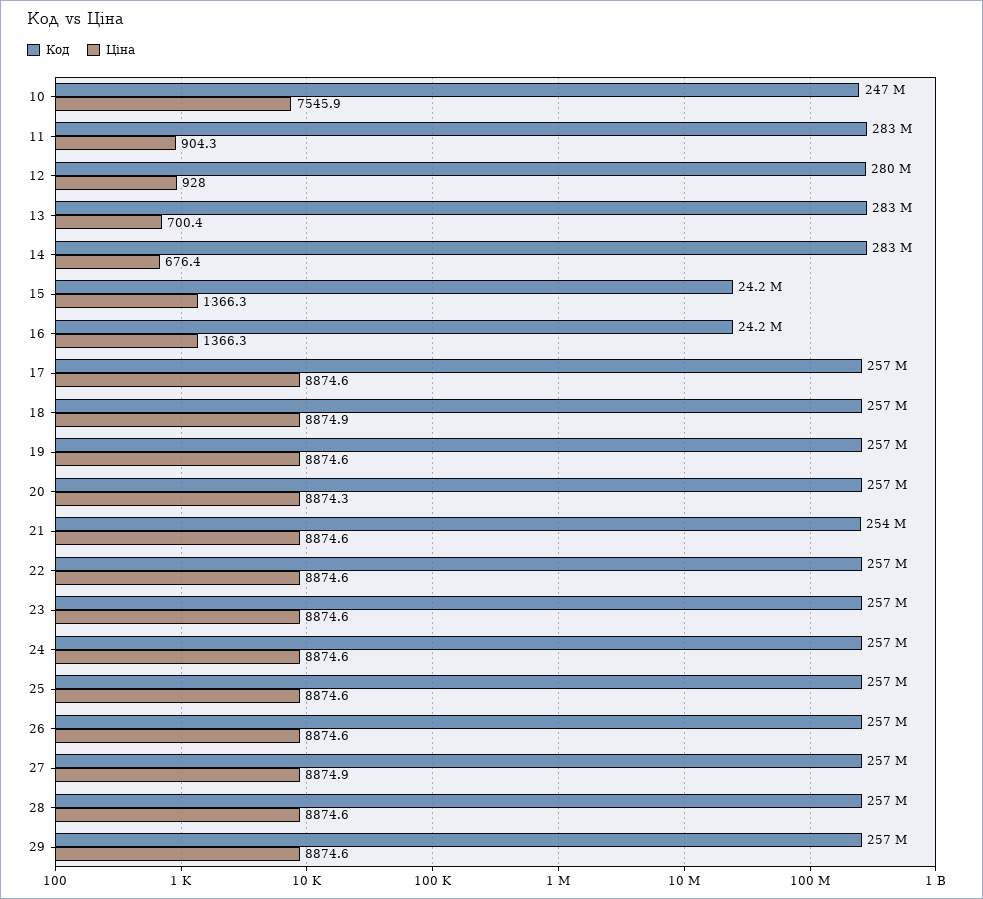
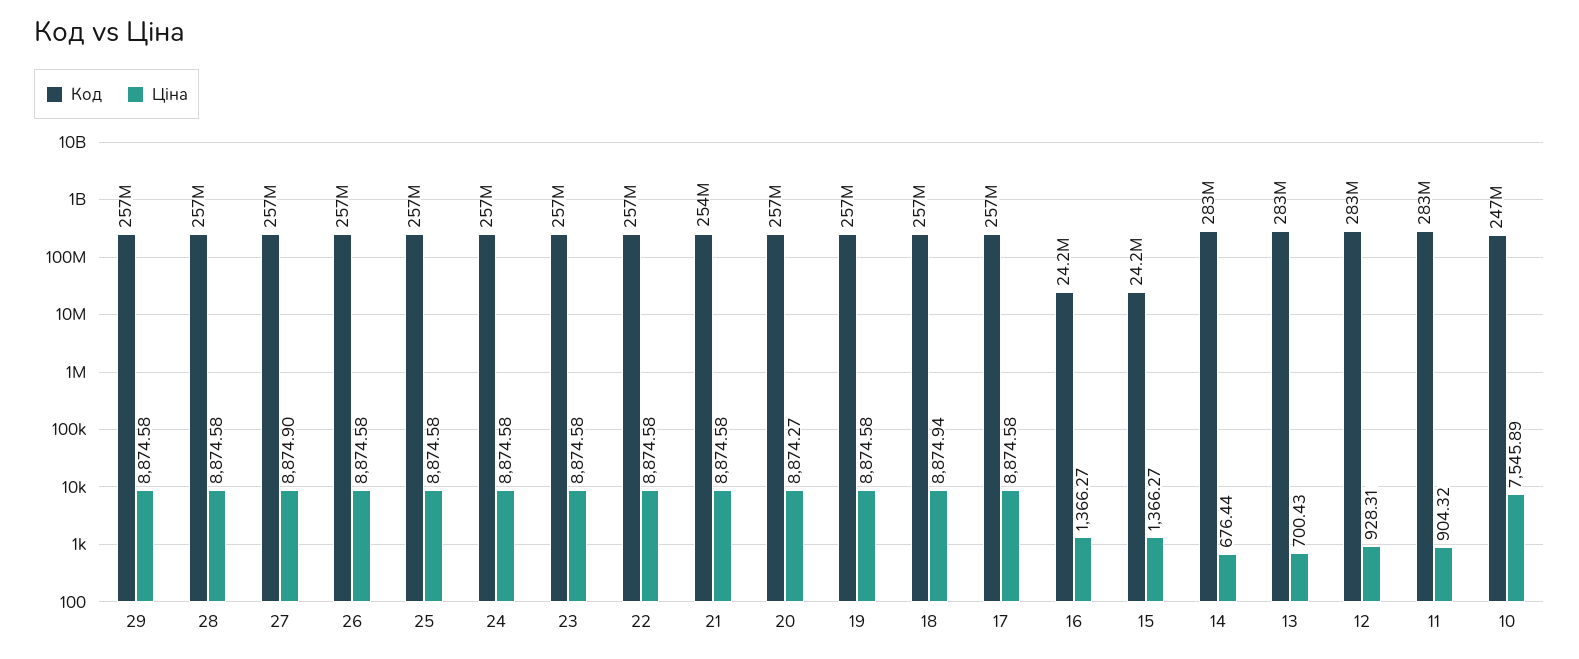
  {
    "Код": {
      "10": 247000000,
      "11": 283000000,
-     "12": 280000000,
+     "12": 283000000,
      "13": 283000000,
      "14": 283000000,
      "15": 24200000,
      "16": 24200000,
      "17": 257000000,
      "18": 257000000,
      "19": 257000000,
      "20": 257000000,
      "21": 254000000,
      "22": 257000000,
      "23": 257000000,
      "24": 257000000,
      "25": 257000000,
      "26": 257000000,
      "27": 257000000,
      "28": 257000000,
      "29": 257000000
    },
    "Ціна": {
      "10": 7545.89,
      "11": 904.32,
-     "12": 928,
+     "12": 928.31,
      "13": 700.43,
      "14": 676.44,
      "15": 1366.27,
      "16": 1366.27,
      "17": 8874.58,
      "18": 8874.94,
      "19": 8874.58,
      "20": 8874.27,
      "21": 8874.58,
      "22": 8874.58,
      "23": 8874.58,
      "24": 8874.58,
      "25": 8874.58,
      "26": 8874.58,
      "27": 8874.9,
      "28": 8874.58,
      "29": 8874.58
    }
  }

